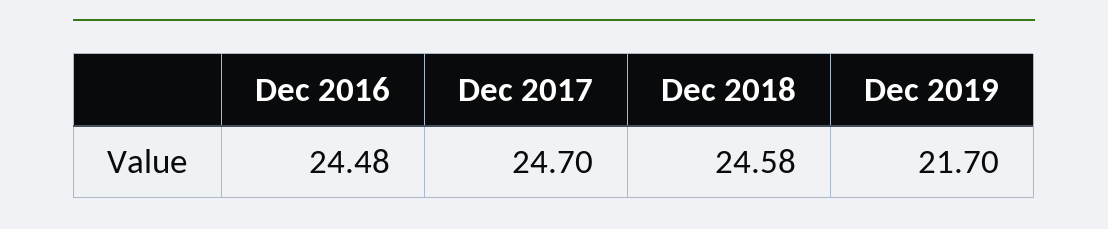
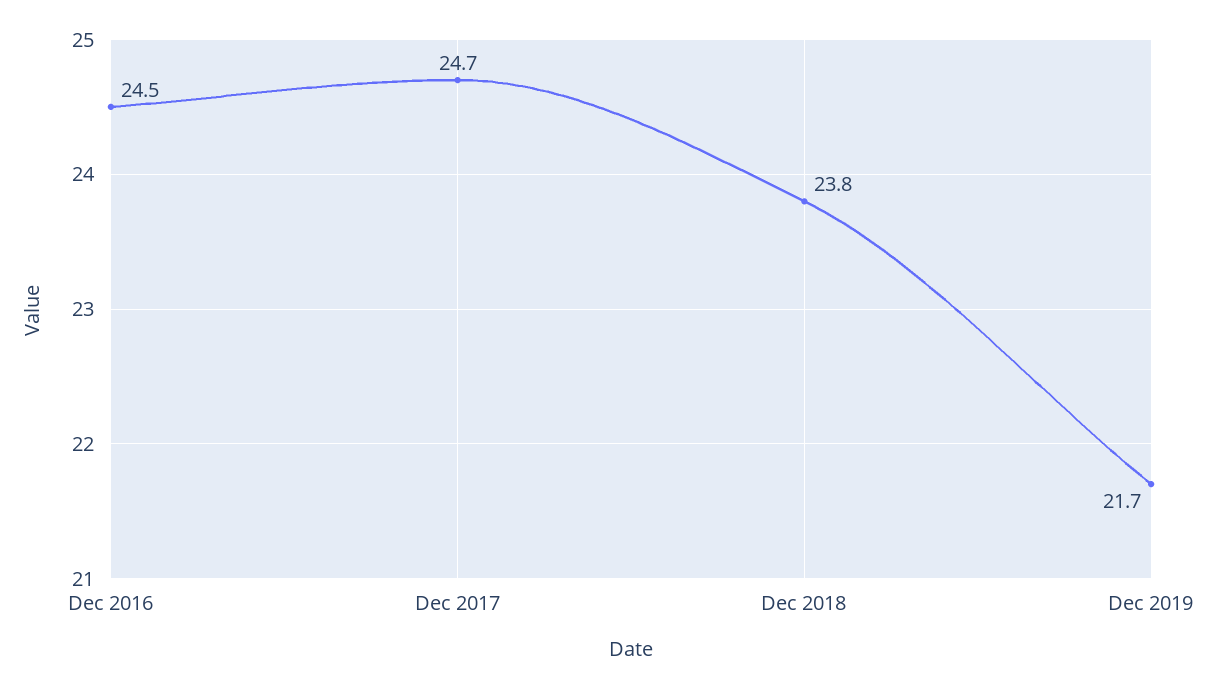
  {
    "Dec 2016": 24.48,
    "Dec 2017": 24.7,
-   "Dec 2018": 24.58,
+   "Dec 2018": 23.8,
    "Dec 2019": 21.7
  }

